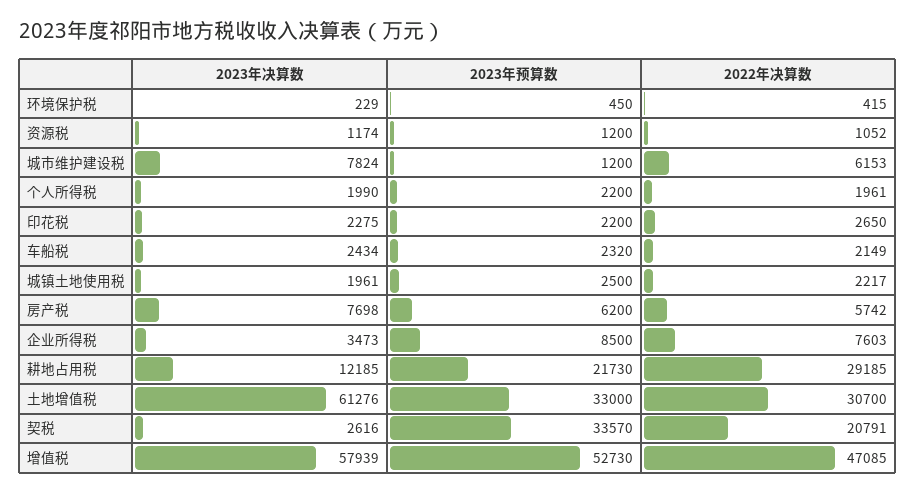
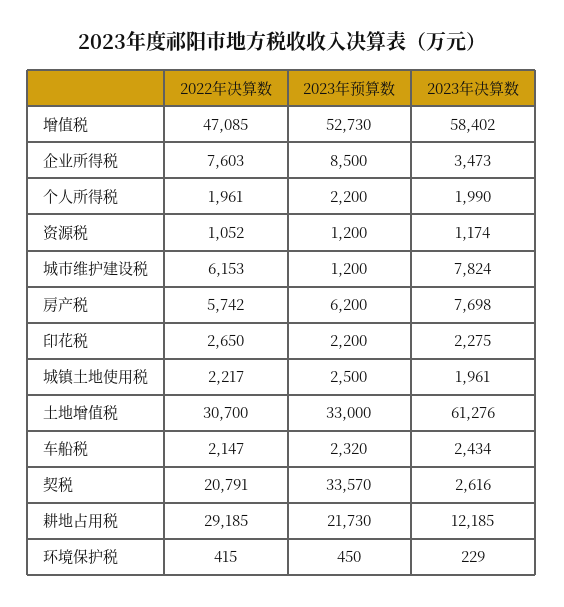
  {
    "2023年决算数": {
      "环境保护税": 229,
      "资源税": 1174,
      "城市维护建设税": 7824,
      "个人所得税": 1990,
      "印花税": 2275,
      "车船税": 2434,
      "城镇土地使用税": 1961,
      "房产税": 7698,
      "企业所得税": 3473,
      "耕地占用税": 12185,
      "土地增值税": 61276,
      "契税": 2616,
-     "增值税": 57939
+     "增值税": 58402
    },
    "2023年预算数": {
      "环境保护税": 450,
      "资源税": 1200,
      "城市维护建设税": 1200,
      "个人所得税": 2200,
      "印花税": 2200,
      "车船税": 2320,
      "城镇土地使用税": 2500,
      "房产税": 6200,
      "企业所得税": 8500,
      "耕地占用税": 21730,
      "土地增值税": 33000,
      "契税": 33570,
      "增值税": 52730
    },
    "2022年决算数": {
      "环境保护税": 415,
      "资源税": 1052,
      "城市维护建设税": 6153,
      "个人所得税": 1961,
      "印花税": 2650,
-     "车船税": 2149,
+     "车船税": 2147,
      "城镇土地使用税": 2217,
      "房产税": 5742,
      "企业所得税": 7603,
      "耕地占用税": 29185,
      "土地增值税": 30700,
      "契税": 20791,
      "增值税": 47085
    }
  }

